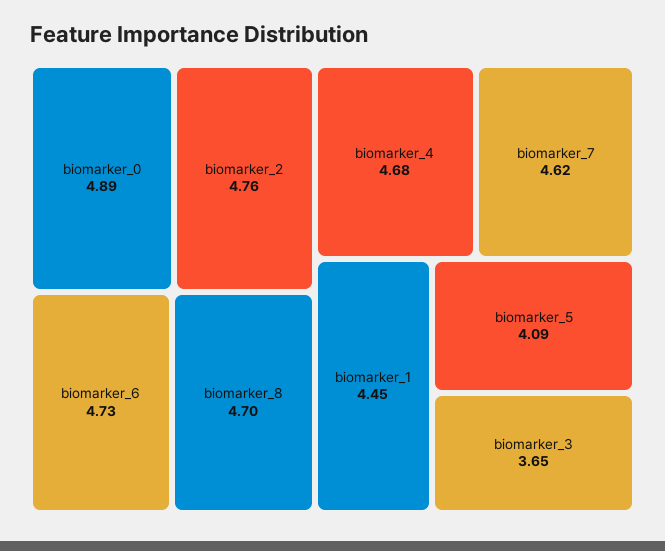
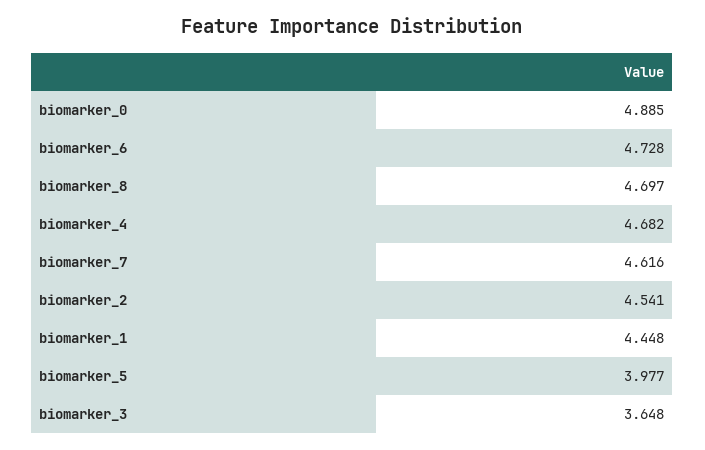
  {
    "biomarker_0": 4.885,
-   "biomarker_2": 4.76,
+   "biomarker_2": 4.541,
    "biomarker_6": 4.728,
    "biomarker_8": 4.697,
    "biomarker_4": 4.682,
    "biomarker_7": 4.616,
    "biomarker_1": 4.448,
-   "biomarker_5": 4.09,
+   "biomarker_5": 3.977,
    "biomarker_3": 3.648
  }

